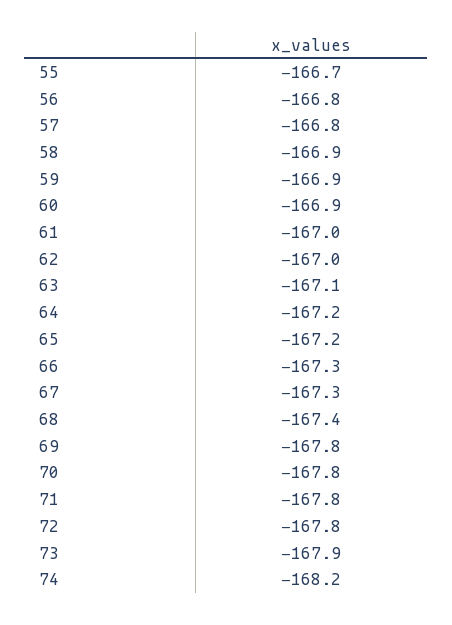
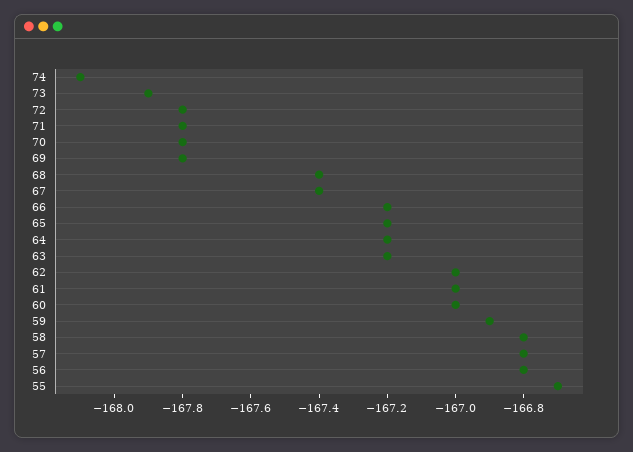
  {
    "55": -166.7,
    "56": -166.8,
    "57": -166.8,
-   "58": -166.9,
+   "58": -166.8,
    "59": -166.9,
-   "60": -166.9,
+   "60": -167,
    "61": -167,
    "62": -167,
-   "63": -167.1,
+   "63": -167.2,
    "64": -167.2,
    "65": -167.2,
-   "66": -167.3,
+   "66": -167.2,
-   "67": -167.3,
+   "67": -167.4,
    "68": -167.4,
    "69": -167.8,
    "70": -167.8,
    "71": -167.8,
    "72": -167.8,
    "73": -167.9,
-   "74": -168.2
+   "74": -168.1
  }

